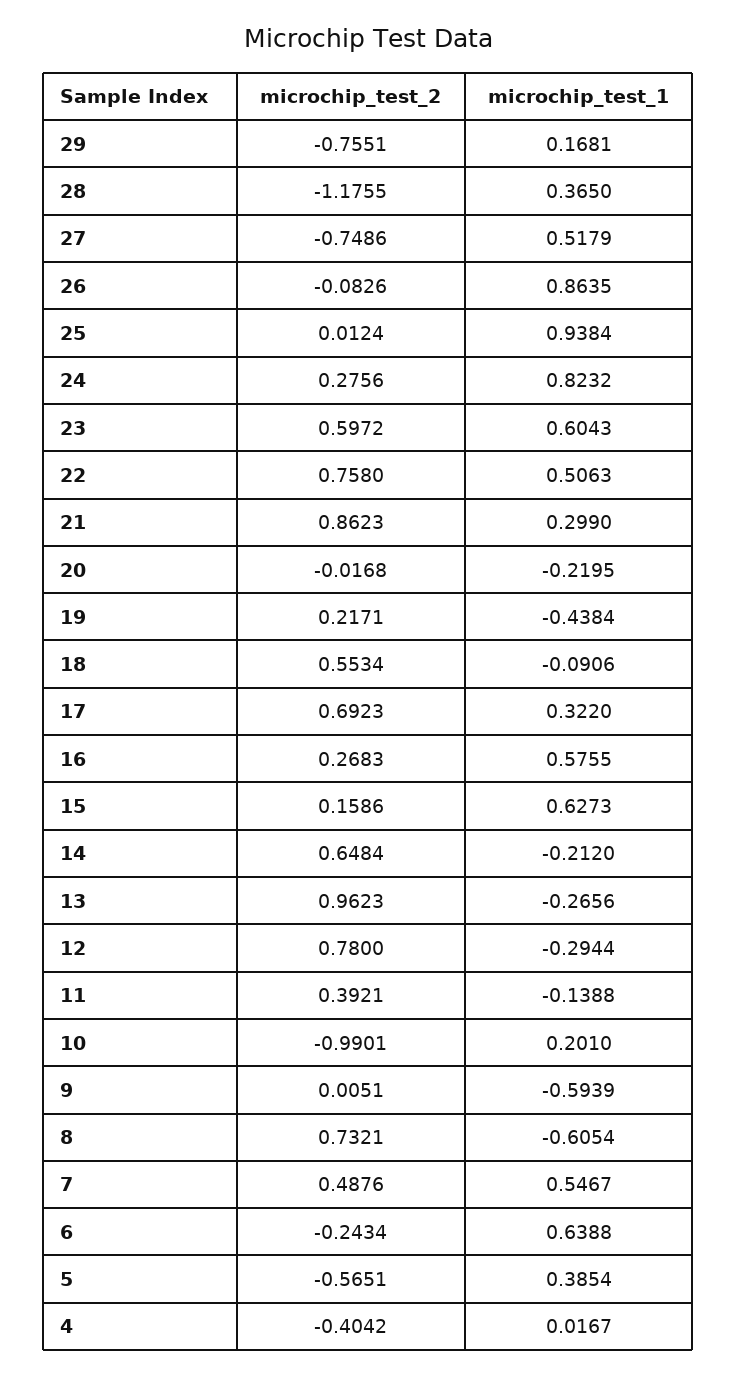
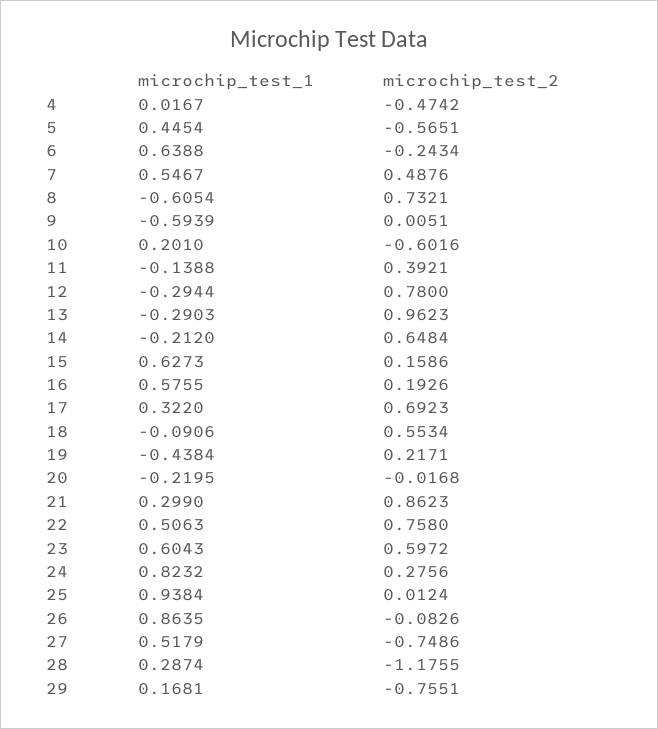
  {
    "microchip_test_2": {
      "29": -0.7551,
      "28": -1.1755,
      "27": -0.7486,
      "26": -0.0826,
      "25": 0.0124,
      "24": 0.2756,
      "23": 0.5972,
      "22": 0.758,
      "21": 0.8623,
      "20": -0.0168,
      "19": 0.2171,
      "18": 0.5534,
      "17": 0.6923,
-     "16": 0.2683,
+     "16": 0.1926,
      "15": 0.1586,
      "14": 0.6484,
      "13": 0.9623,
      "12": 0.78,
      "11": 0.3921,
-     "10": -0.9901,
+     "10": -0.6016,
      "9": 0.0051,
      "8": 0.7321,
      "7": 0.4876,
      "6": -0.2434,
      "5": -0.5651,
-     "4": -0.4042
+     "4": -0.4742
    },
    "microchip_test_1": {
      "29": 0.1681,
-     "28": 0.365,
+     "28": 0.2874,
      "27": 0.5179,
      "26": 0.8635,
      "25": 0.9384,
      "24": 0.8232,
      "23": 0.6043,
      "22": 0.5063,
      "21": 0.299,
      "20": -0.2195,
      "19": -0.4384,
      "18": -0.0906,
      "17": 0.322,
      "16": 0.5755,
      "15": 0.6273,
      "14": -0.212,
-     "13": -0.2656,
+     "13": -0.2903,
      "12": -0.2944,
      "11": -0.1388,
      "10": 0.201,
      "9": -0.5939,
      "8": -0.6054,
      "7": 0.5467,
      "6": 0.6388,
-     "5": 0.3854,
+     "5": 0.4454,
      "4": 0.0167
    }
  }

